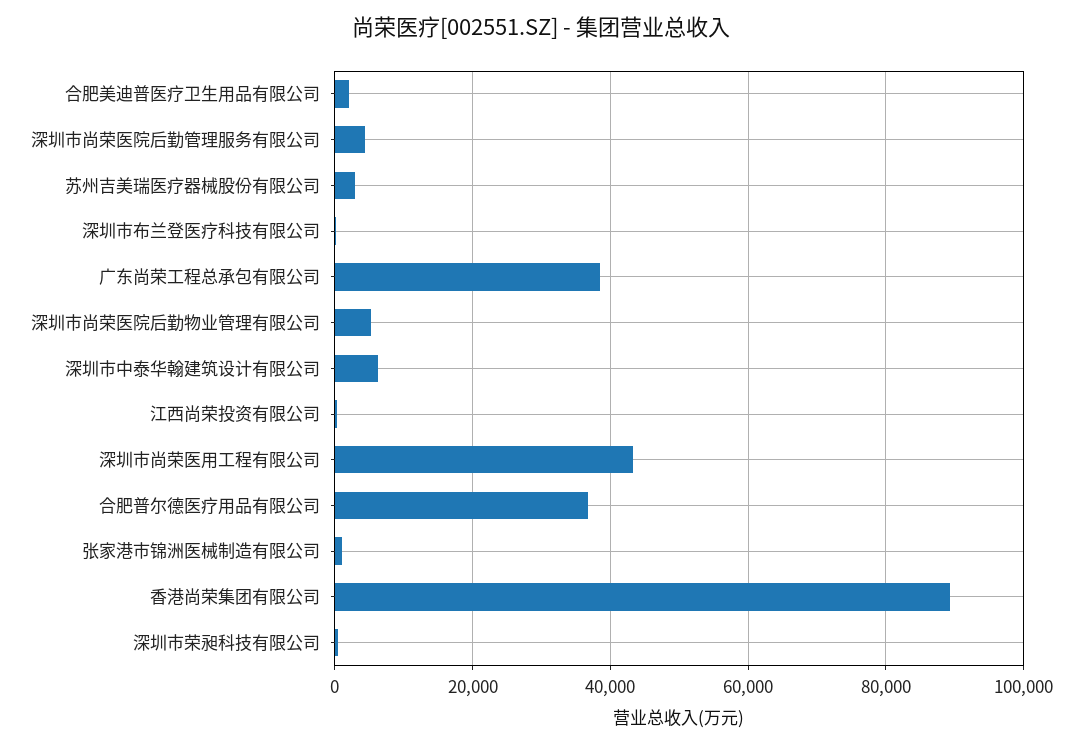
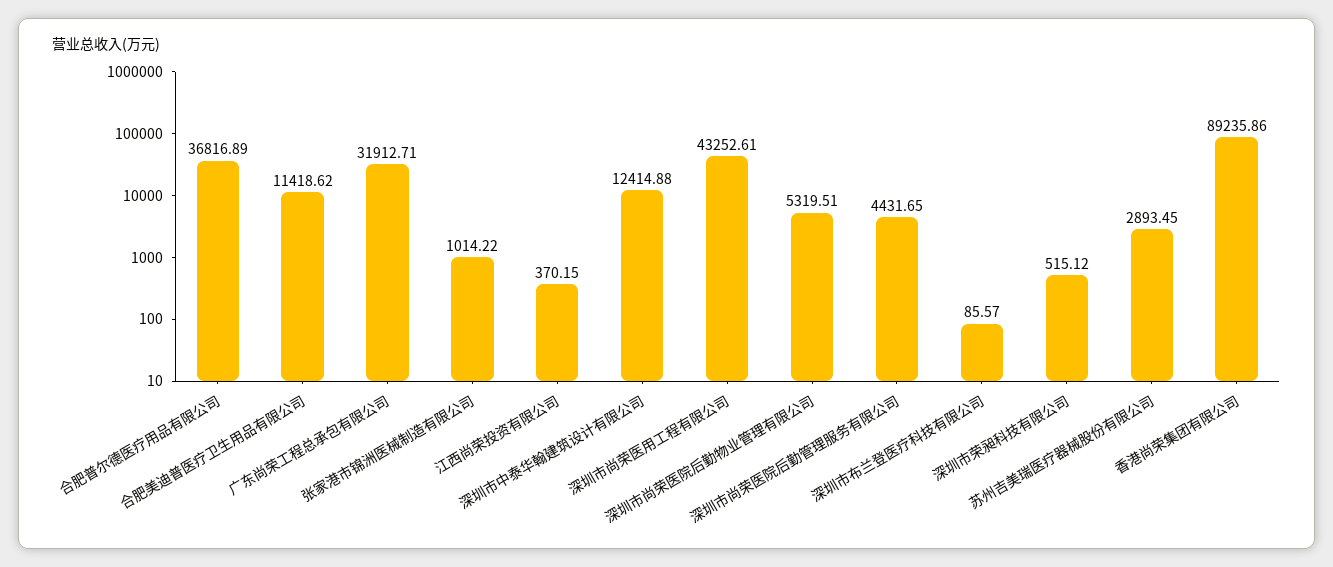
  {
-   "合肥美迪普医疗卫生用品有限公司": 2000,
+   "合肥美迪普医疗卫生用品有限公司": 11418.62,
    "深圳市尚荣医院后勤管理服务有限公司": 4431.65,
    "苏州吉美瑞医疗器械股份有限公司": 2893.45,
    "深圳市布兰登医疗科技有限公司": 85.57,
-   "广东尚荣工程总承包有限公司": 38000,
+   "广东尚荣工程总承包有限公司": 31912.71,
    "深圳市尚荣医院后勤物业管理有限公司": 5319.51,
-   "深圳市中泰华翰建筑设计有限公司": 6000,
+   "深圳市中泰华翰建筑设计有限公司": 12414.88,
    "江西尚荣投资有限公司": 370.15,
    "深圳市尚荣医用工程有限公司": 43252.61,
    "合肥普尔德医疗用品有限公司": 36816.89,
    "张家港市锦洲医械制造有限公司": 1014.22,
    "香港尚荣集团有限公司": 89235.86,
    "深圳市荣昶科技有限公司": 515.12
  }

